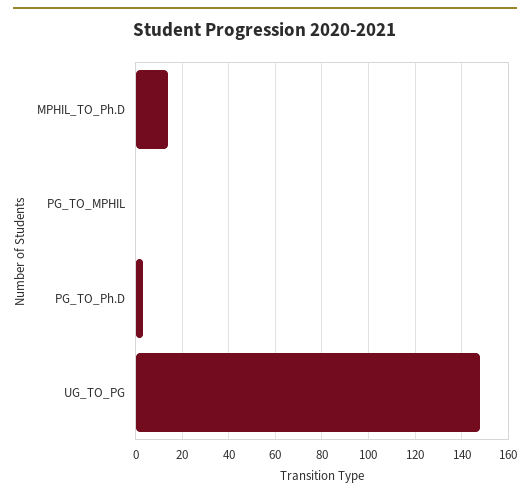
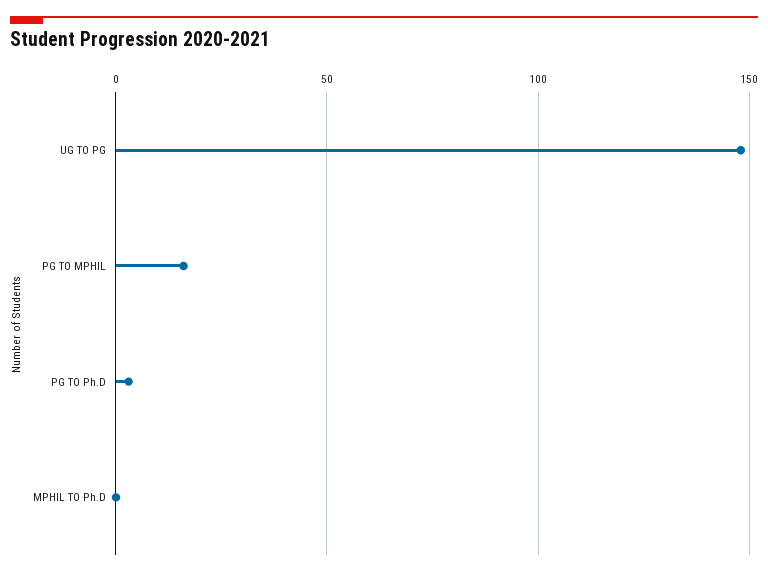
  {
-   "MPHIL_TO_Ph.D": 15,
+   "MPHIL_TO_Ph.D": 0,
-   "PG_TO_MPHIL": 0,
+   "PG_TO_MPHIL": 15,
    "PG_TO_Ph.D": 5,
    "UG_TO_PG": 150
  }

